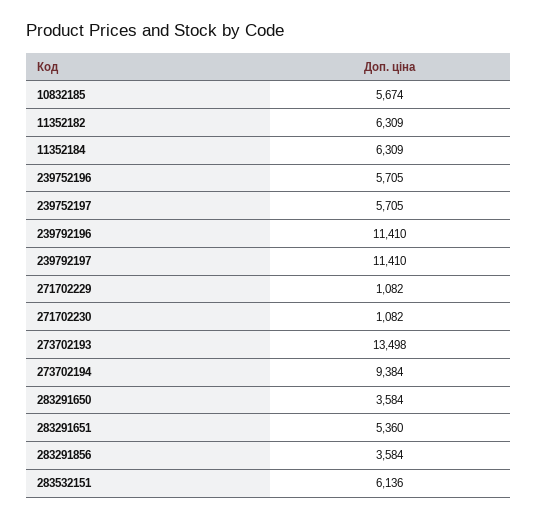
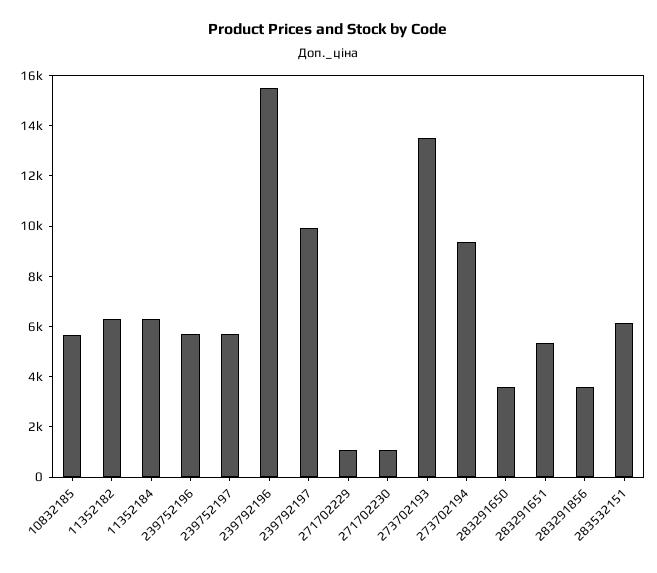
  {
    "10832185": 5674,
    "11352182": 6309,
    "11352184": 6309,
    "239752196": 5705,
    "239752197": 5705,
-   "239792196": 11410,
+   "239792196": 15500,
-   "239792197": 11410,
+   "239792197": 10000,
    "271702229": 1082,
    "271702230": 1082,
    "273702193": 13498,
    "273702194": 9384,
    "283291650": 3584,
    "283291651": 5360,
    "283291856": 3584,
    "283532151": 6136
  }

